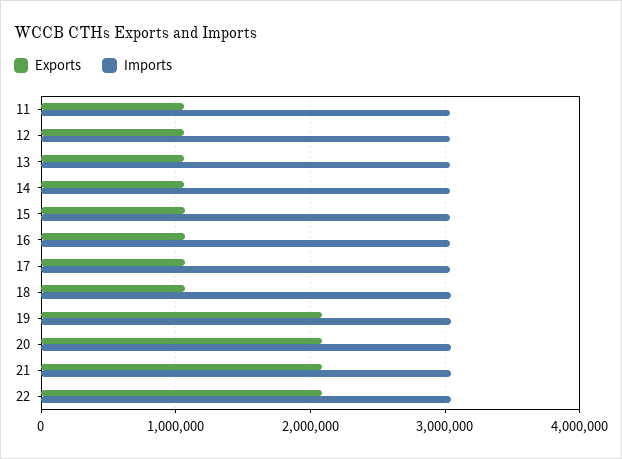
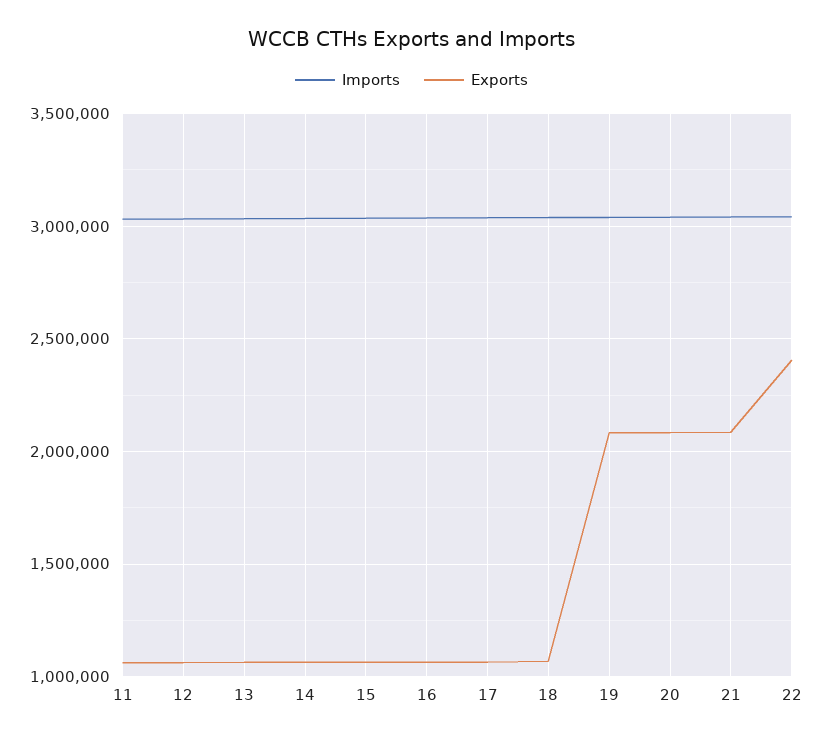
  {
    "Exports": {
      "11": 1050000,
      "12": 1050000,
      "13": 1050000,
      "14": 1050000,
      "15": 1050000,
      "16": 1050000,
      "17": 1050000,
      "18": 1050000,
      "19": 2100000,
      "20": 2100000,
      "21": 2100000,
-     "22": 2100000
+     "22": 2400000
    },
    "Imports": {
      "11": 3050000,
      "12": 3050000,
      "13": 3050000,
      "14": 3050000,
      "15": 3050000,
      "16": 3050000,
      "17": 3050000,
      "18": 3050000,
      "19": 3050000,
      "20": 3050000,
      "21": 3050000,
      "22": 3050000
    }
  }

